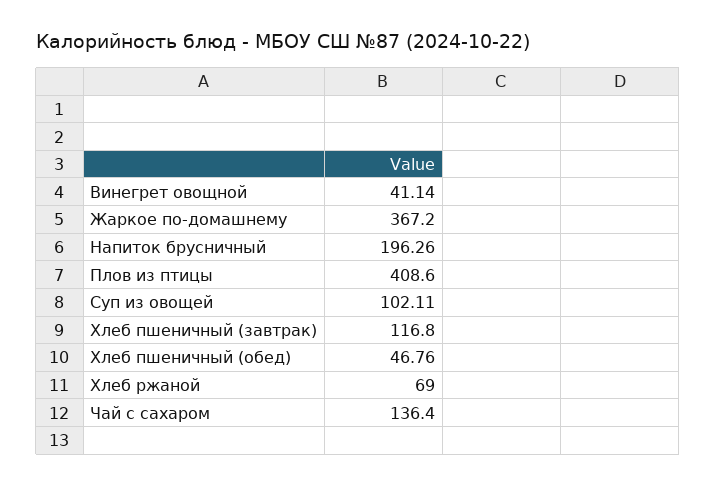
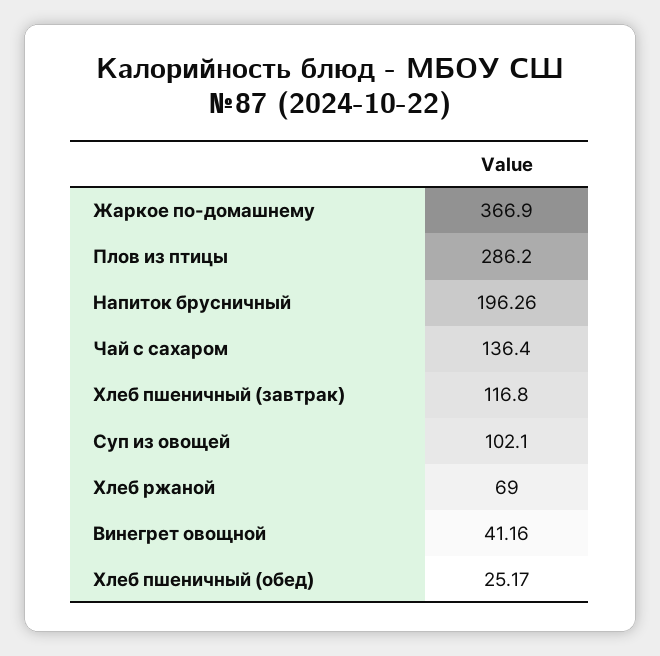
  {
-   "Винегрет овощной": 41.14,
+   "Винегрет овощной": 41.16,
-   "Жаркое по-домашнему": 367.2,
+   "Жаркое по-домашнему": 366.9,
    "Напиток брусничный": 196.26,
-   "Плов из птицы": 408.6,
+   "Плов из птицы": 286.2,
-   "Суп из овощей": 102.11,
+   "Суп из овощей": 102.1,
    "Хлеб пшеничный (завтрак)": 116.8,
-   "Хлеб пшеничный (обед)": 46.76,
+   "Хлеб пшеничный (обед)": 25.17,
    "Хлеб ржаной": 69,
    "Чай с сахаром": 136.4
  }

